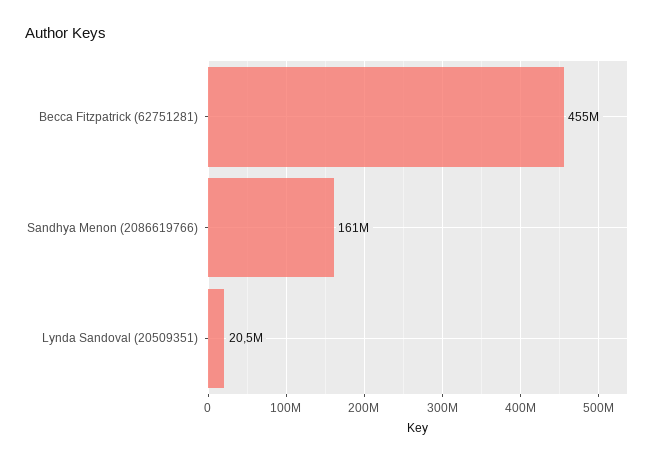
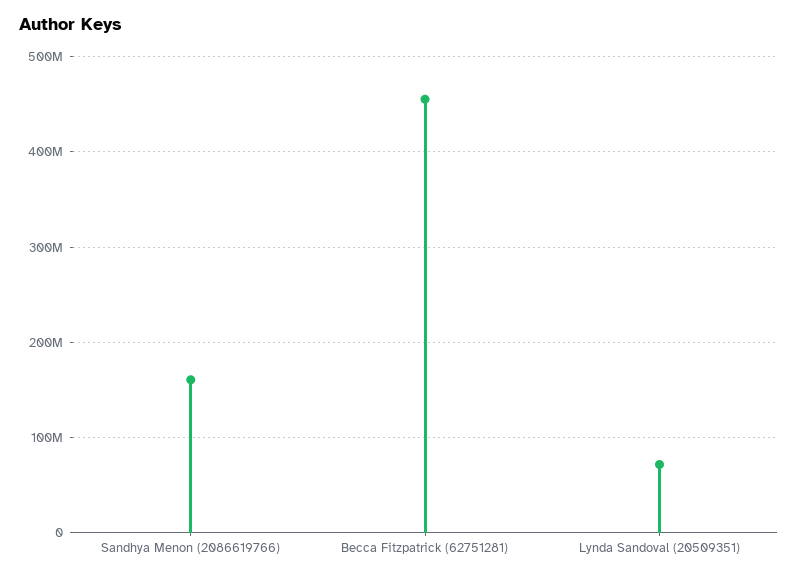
  {
    "Becca Fitzpatrick (62751281)": 455000000,
    "Sandhya Menon (2086619766)": 161000000,
-   "Lynda Sandoval (20509351)": 20500000
+   "Lynda Sandoval (20509351)": 70000000
  }

